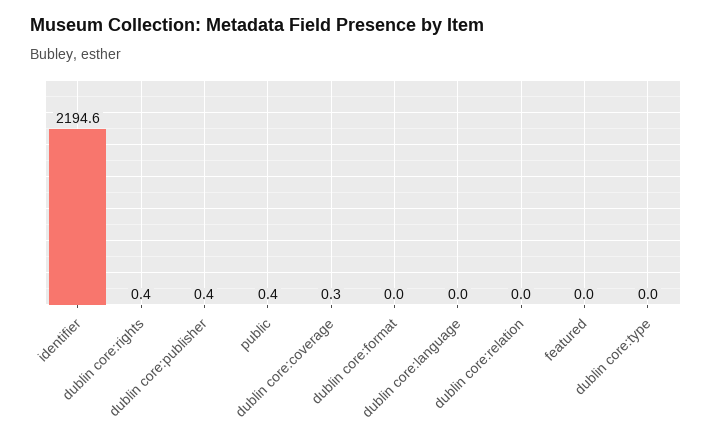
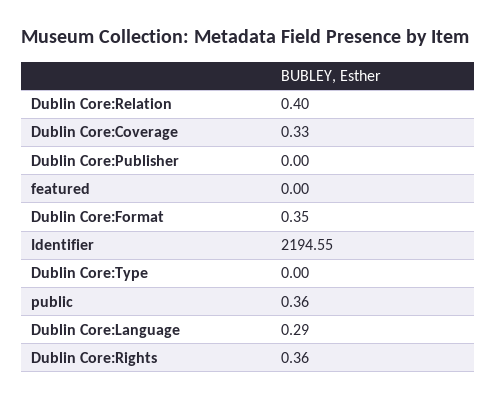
  {
    "identifier": 2194.55,
    "dublin core:rights": 0.36,
-   "dublin core:publisher": 0.4,
+   "dublin core:publisher": 0,
    "public": 0.36,
    "dublin core:coverage": 0.33,
-   "dublin core:format": 0,
+   "dublin core:format": 0.35,
-   "dublin core:language": 0,
+   "dublin core:language": 0.29,
-   "dublin core:relation": 0,
+   "dublin core:relation": 0.4,
    "featured": 0,
    "dublin core:type": 0
  }

